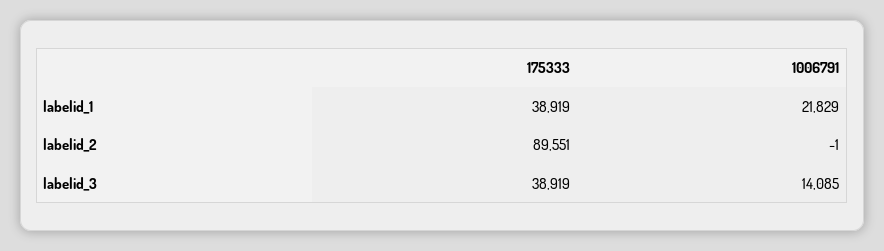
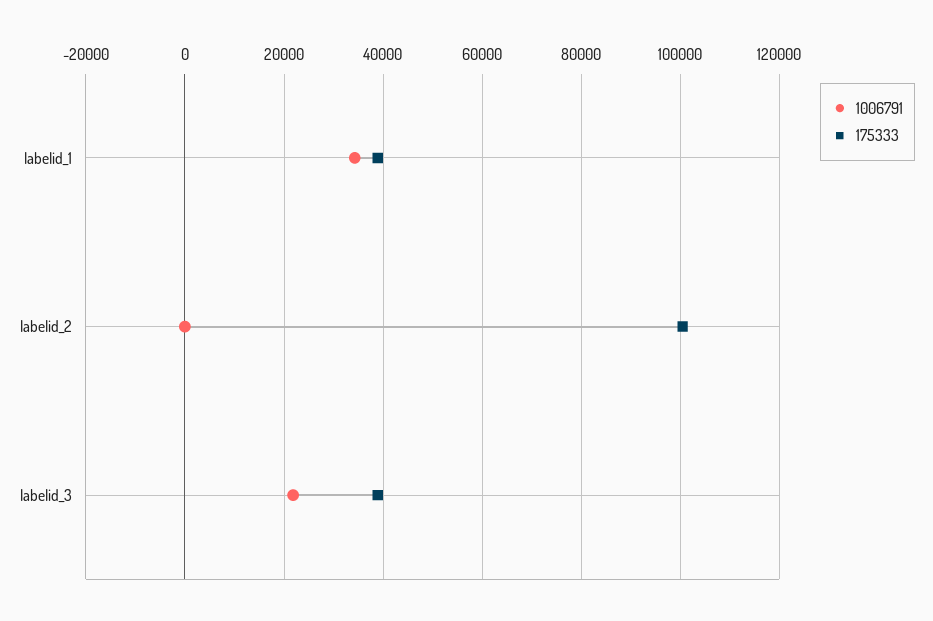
  {
    "175333": {
      "labelid_1": 38919,
-     "labelid_2": 89551,
+     "labelid_2": 100000,
      "labelid_3": 38919
    },
    "1006791": {
-     "labelid_1": 21829,
+     "labelid_1": 34000,
      "labelid_2": -1,
-     "labelid_3": 14085
+     "labelid_3": 22000
    }
  }

